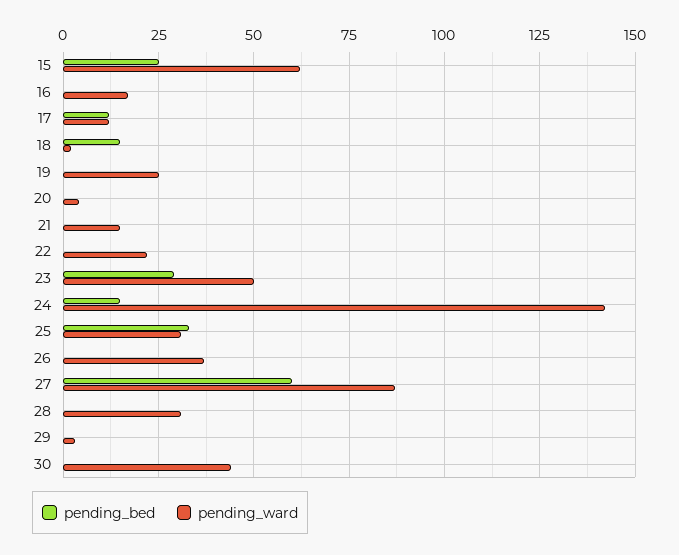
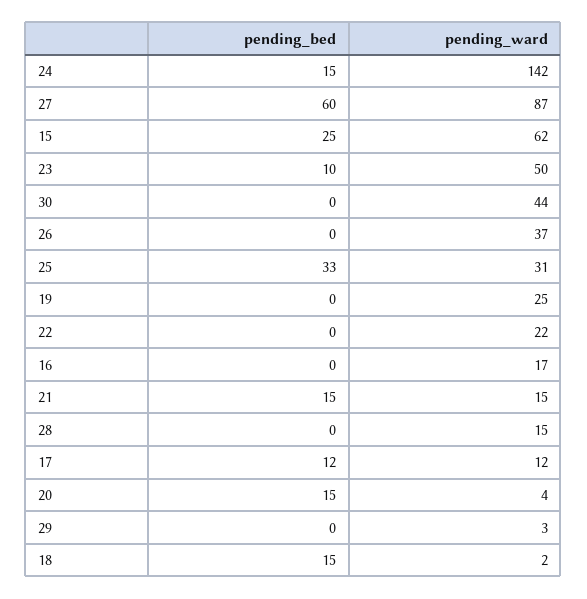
  {
    "pending_bed": {
      "15": 25,
      "16": 0,
      "17": 12,
      "18": 15,
      "19": 0,
-     "20": 0,
+     "20": 15,
-     "21": 0,
+     "21": 15,
      "22": 0,
-     "23": 30,
+     "23": 10,
      "24": 15,
      "25": 33,
      "26": 0,
      "27": 60,
      "28": 0,
      "29": 0,
      "30": 0
    },
    "pending_ward": {
      "15": 62,
      "16": 17,
      "17": 12,
      "18": 2,
      "19": 25,
      "20": 4,
      "21": 15,
      "22": 22,
      "23": 50,
      "24": 142,
      "25": 31,
      "26": 37,
      "27": 87,
-     "28": 30,
+     "28": 15,
      "29": 3,
      "30": 44
    }
  }

